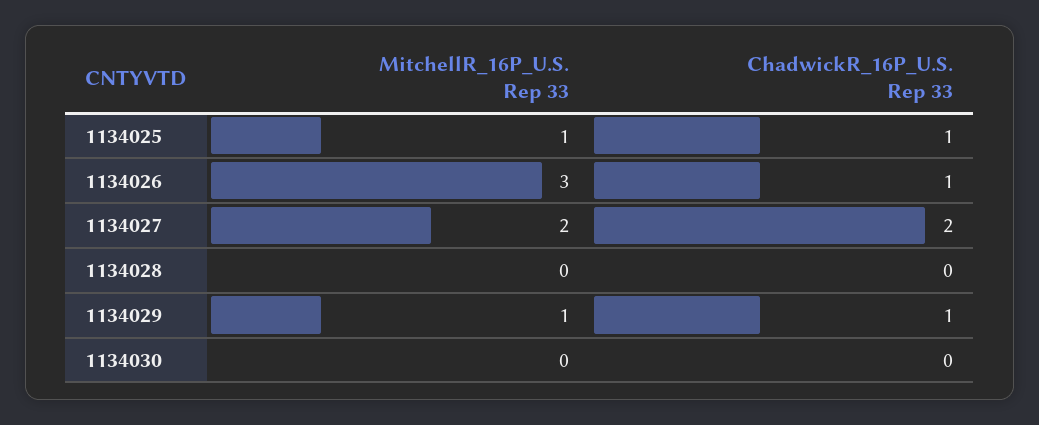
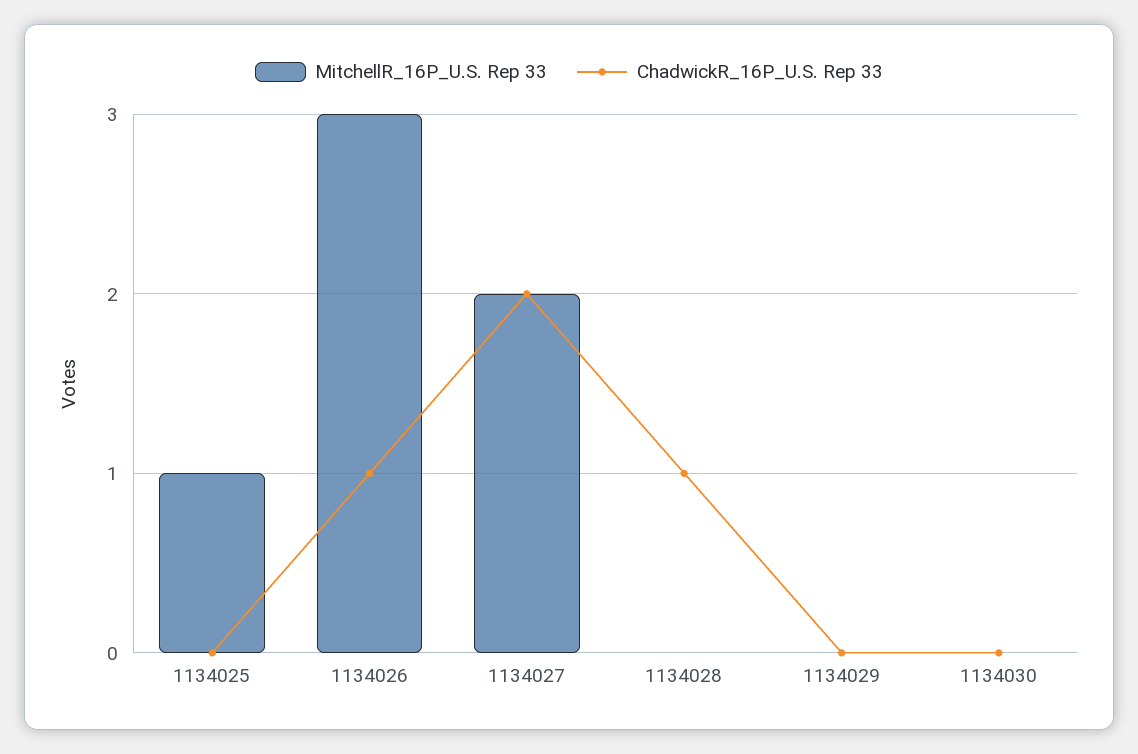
  {
    "MitchellR_16P_U.S. Rep 33": {
      "1134025": 1,
      "1134026": 3,
      "1134027": 2,
      "1134028": 0,
-     "1134029": 1,
+     "1134029": 0,
      "1134030": 0
    },
    "ChadwickR_16P_U.S. Rep 33": {
-     "1134025": 1,
+     "1134025": 0,
      "1134026": 1,
      "1134027": 2,
-     "1134028": 0,
+     "1134028": 1,
-     "1134029": 1,
+     "1134029": 0,
      "1134030": 0
    }
  }

